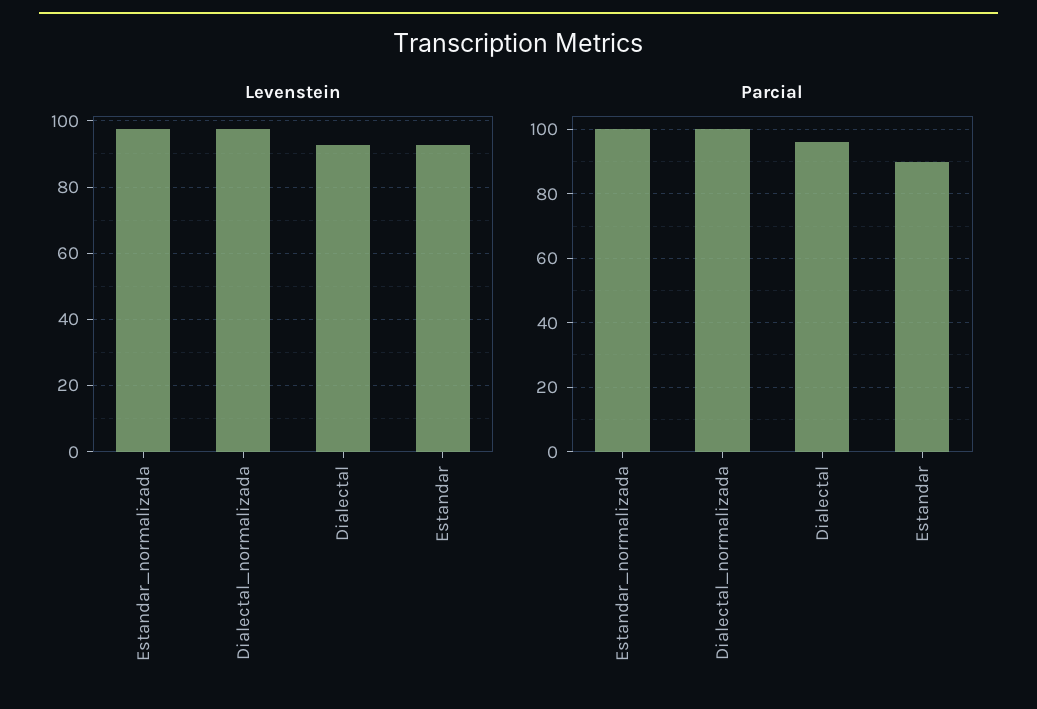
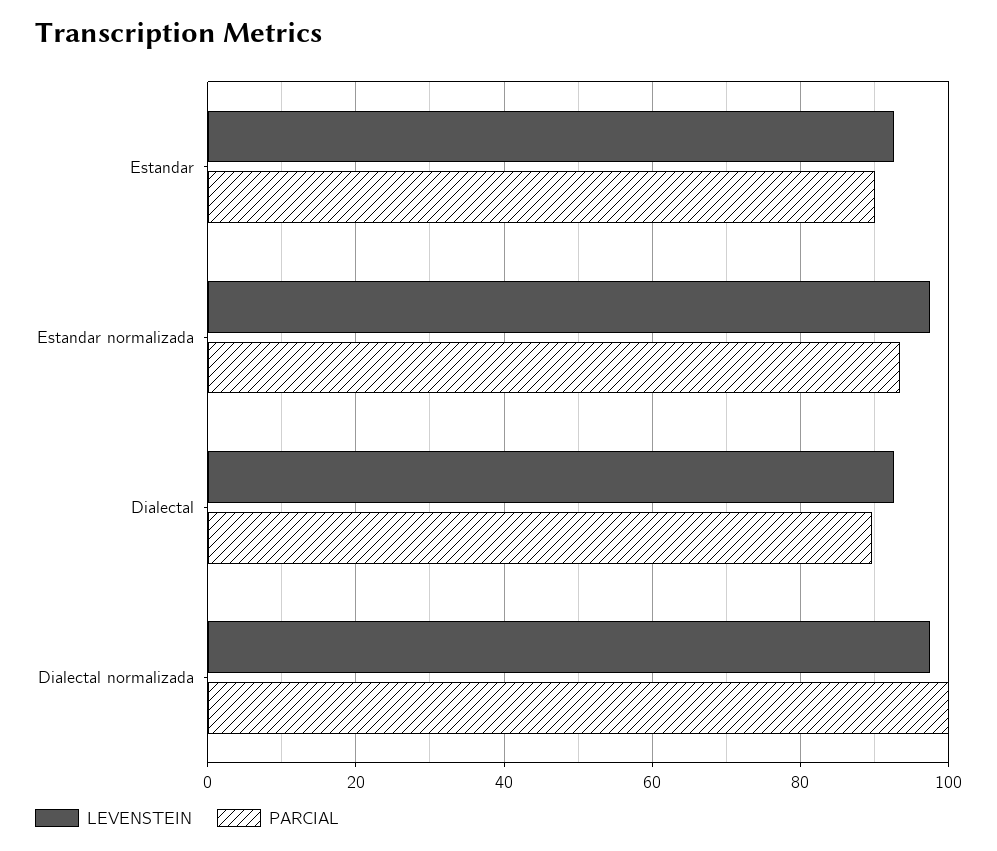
  {
    "Levenstein": {
      "Estandar_normalizada": 98,
      "Dialectal_normalizada": 98,
      "Dialectal": 92,
      "Estandar": 92
    },
    "Parcial": {
-     "Estandar_normalizada": 100,
+     "Estandar_normalizada": 94,
      "Dialectal_normalizada": 100,
-     "Dialectal": 96,
+     "Dialectal": 90,
      "Estandar": 90
    }
  }

